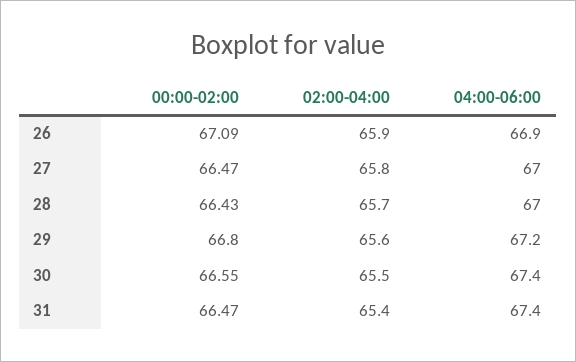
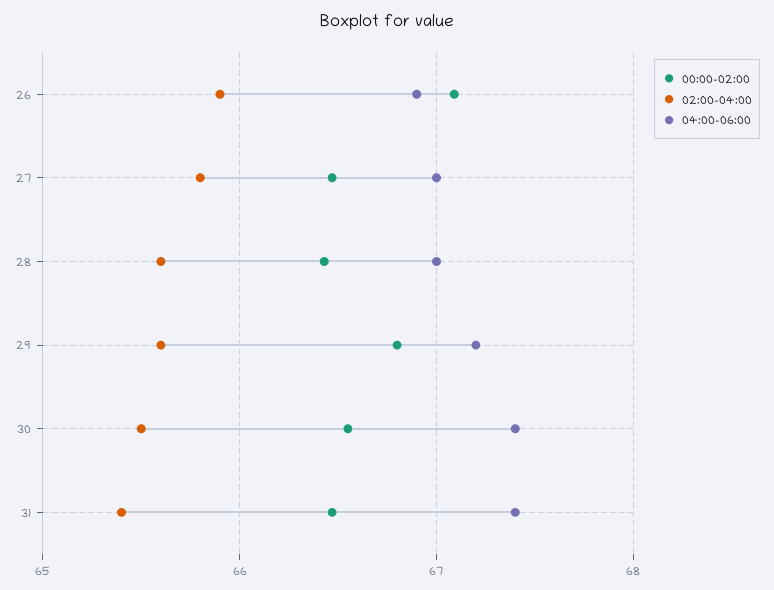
  {
    "00:00-02:00": {
      "26": 67.09,
      "27": 66.47,
      "28": 66.43,
      "29": 66.8,
      "30": 66.55,
      "31": 66.47
    },
    "02:00-04:00": {
      "26": 65.9,
      "27": 65.8,
-     "28": 65.7,
+     "28": 65.6,
      "29": 65.6,
      "30": 65.5,
      "31": 65.4
    },
    "04:00-06:00": {
      "26": 66.9,
      "27": 67,
      "28": 67,
      "29": 67.2,
      "30": 67.4,
      "31": 67.4
    }
  }

